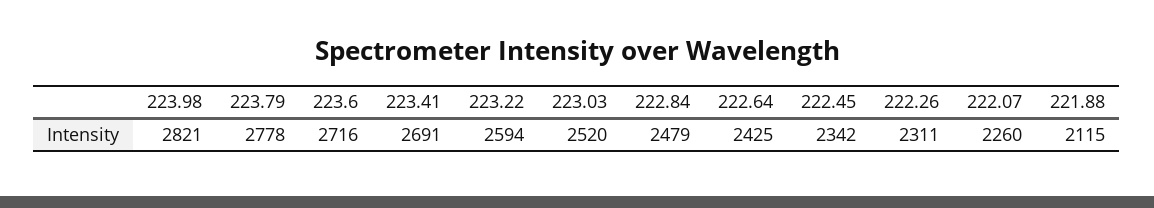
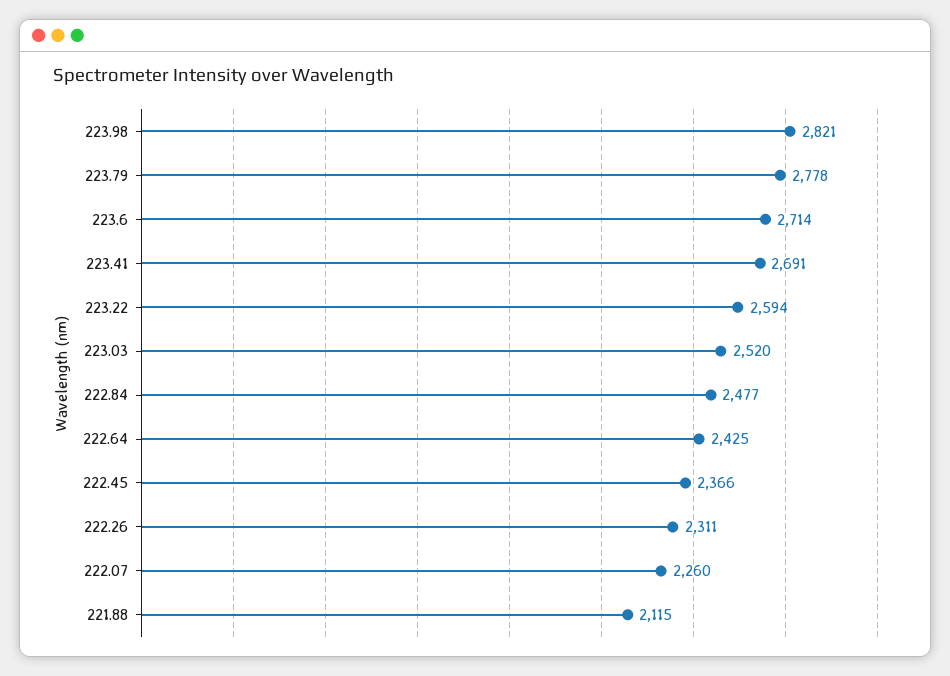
  {
    "223.98": 2821,
    "223.79": 2778,
-   "223.6": 2716,
+   "223.6": 2714,
    "223.41": 2691,
    "223.22": 2594,
    "223.03": 2520,
-   "222.84": 2479,
+   "222.84": 2477,
    "222.64": 2425,
-   "222.45": 2342,
+   "222.45": 2366,
    "222.26": 2311,
    "222.07": 2260,
    "221.88": 2115
  }

